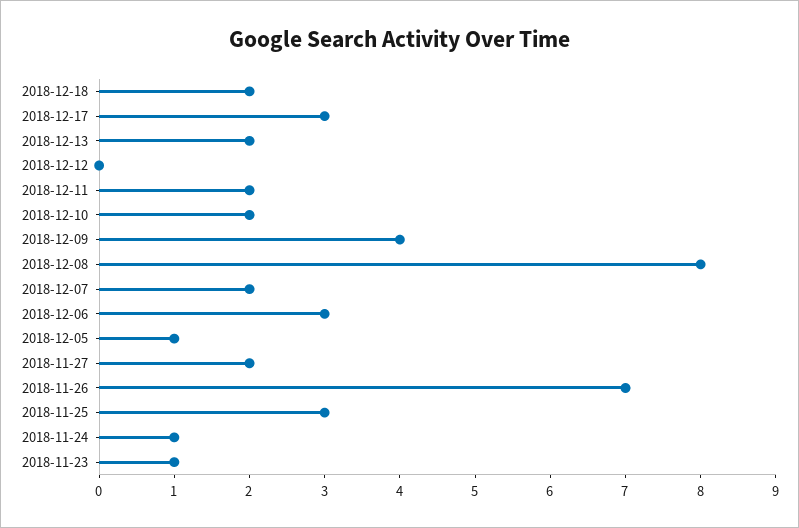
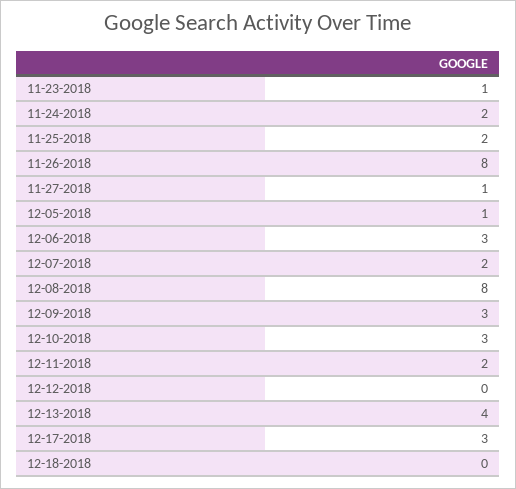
  {
-   "2018-12-18": 2,
+   "2018-12-18": 0,
    "2018-12-17": 3,
-   "2018-12-13": 2,
+   "2018-12-13": 4,
    "2018-12-12": 0,
    "2018-12-11": 2,
-   "2018-12-10": 2,
+   "2018-12-10": 3,
-   "2018-12-09": 4,
+   "2018-12-09": 3,
    "2018-12-08": 8,
    "2018-12-07": 2,
    "2018-12-06": 3,
    "2018-12-05": 1,
-   "2018-11-27": 2,
+   "2018-11-27": 1,
-   "2018-11-26": 7,
+   "2018-11-26": 8,
-   "2018-11-25": 3,
+   "2018-11-25": 2,
-   "2018-11-24": 1,
+   "2018-11-24": 2,
    "2018-11-23": 1
  }

